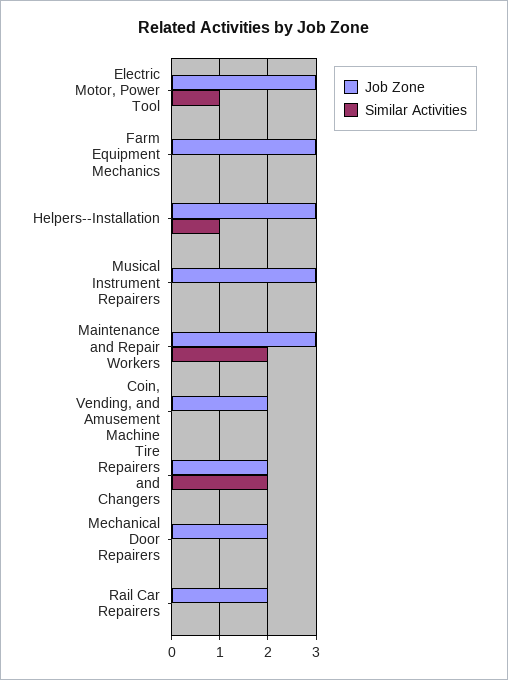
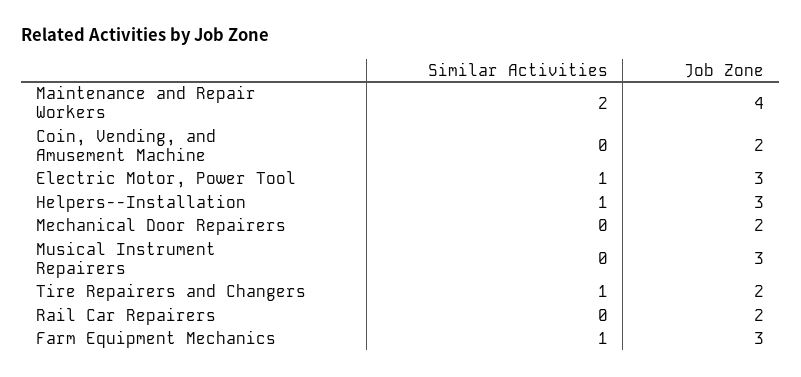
  {
    "Job Zone": {
      "Electric Motor, Power Tool": 3,
      "Farm Equipment Mechanics": 3,
      "Helpers--Installation": 3,
      "Musical Instrument Repairers": 3,
-     "Maintenance and Repair Workers": 3,
+     "Maintenance and Repair Workers": 4,
      "Coin, Vending, and Amusement Machine": 2,
      "Tire Repairers and Changers": 2,
      "Mechanical Door Repairers": 2,
      "Rail Car Repairers": 2
    },
    "Similar Activities": {
      "Electric Motor, Power Tool": 1,
-     "Farm Equipment Mechanics": 0,
+     "Farm Equipment Mechanics": 1,
      "Helpers--Installation": 1,
      "Musical Instrument Repairers": 0,
      "Maintenance and Repair Workers": 2,
      "Coin, Vending, and Amusement Machine": 0,
-     "Tire Repairers and Changers": 2,
+     "Tire Repairers and Changers": 1,
      "Mechanical Door Repairers": 0,
      "Rail Car Repairers": 0
    }
  }

